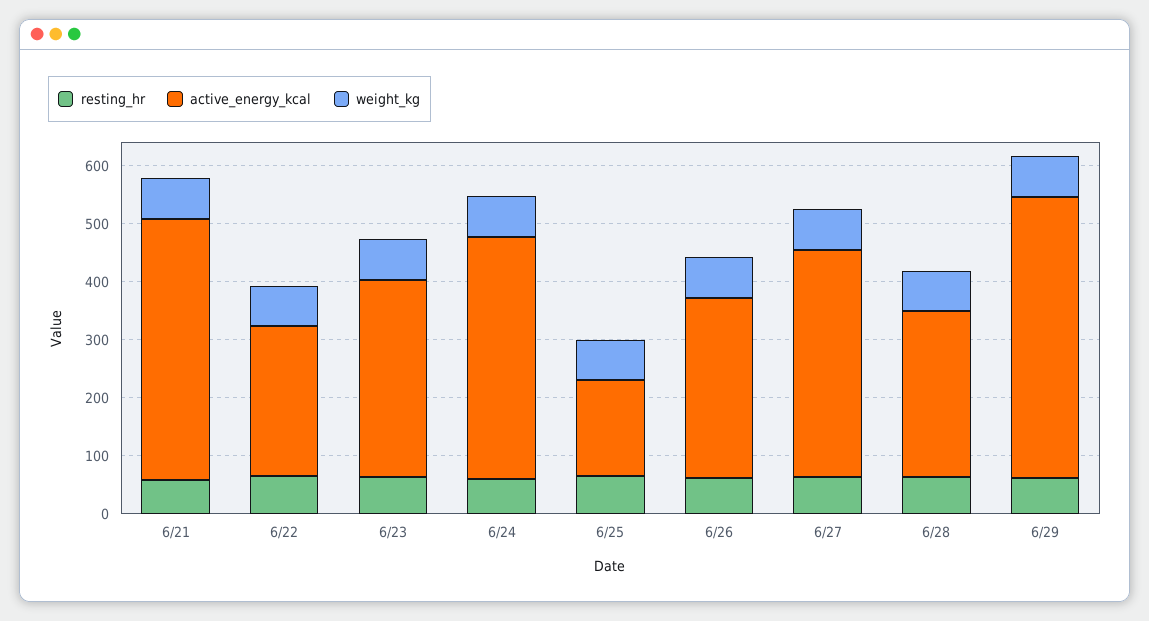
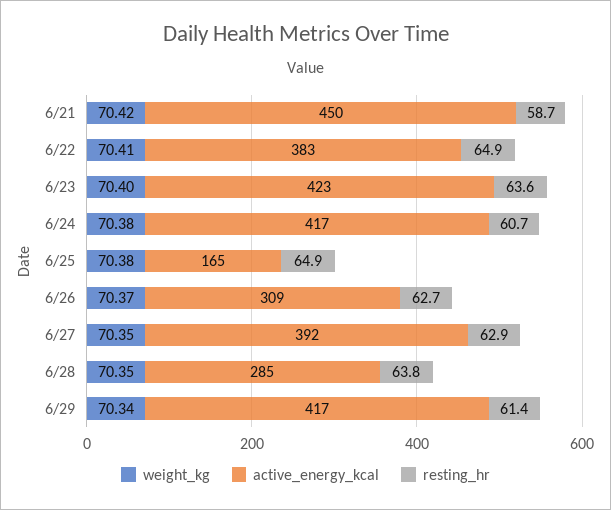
  {
    "resting_hr": {
      "6/21": 58.7,
      "6/22": 64.9,
      "6/23": 63.6,
      "6/24": 60.7,
      "6/25": 64.9,
      "6/26": 62.7,
      "6/27": 62.9,
      "6/28": 63.8,
      "6/29": 61.4
    },
    "active_energy_kcal": {
      "6/21": 450,
-     "6/22": 260,
+     "6/22": 383,
-     "6/23": 340,
+     "6/23": 423,
      "6/24": 417,
      "6/25": 165,
      "6/26": 309,
      "6/27": 392,
      "6/28": 285,
-     "6/29": 480
+     "6/29": 417
    },
    "weight_kg": {
      "6/21": 70.42,
      "6/22": 70.41,
      "6/23": 70.4,
      "6/24": 70.38,
      "6/25": 70.38,
      "6/26": 70.37,
      "6/27": 70.35,
      "6/28": 70.35,
      "6/29": 70.34
    }
  }

